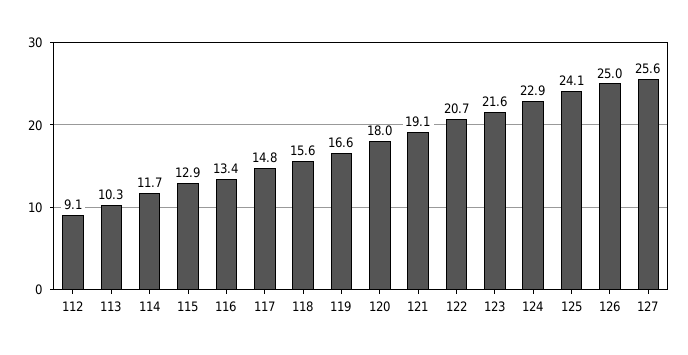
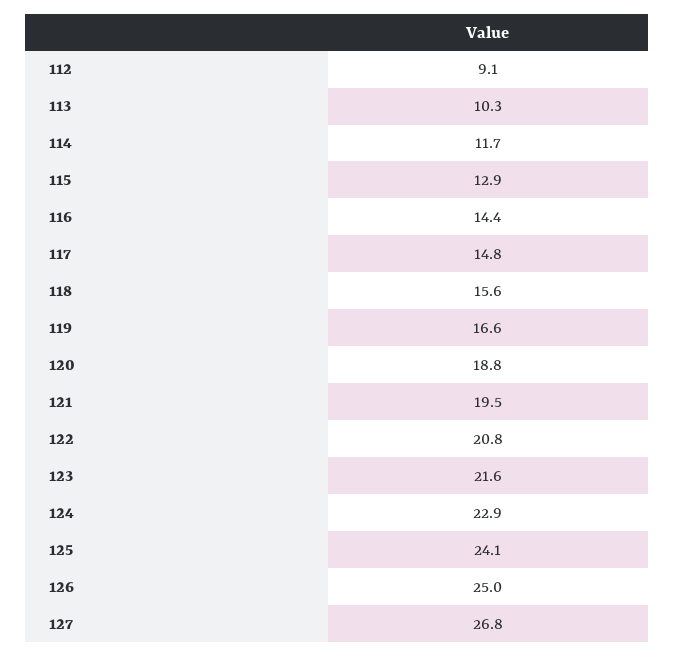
  {
    "112": 9.1,
    "113": 10.3,
    "114": 11.7,
    "115": 12.9,
-   "116": 13.4,
+   "116": 14.4,
    "117": 14.8,
    "118": 15.6,
    "119": 16.6,
-   "120": 18,
+   "120": 18.8,
-   "121": 19.1,
+   "121": 19.5,
-   "122": 20.7,
+   "122": 20.8,
    "123": 21.6,
    "124": 22.9,
    "125": 24.1,
    "126": 25,
-   "127": 25.6
+   "127": 26.8
  }

